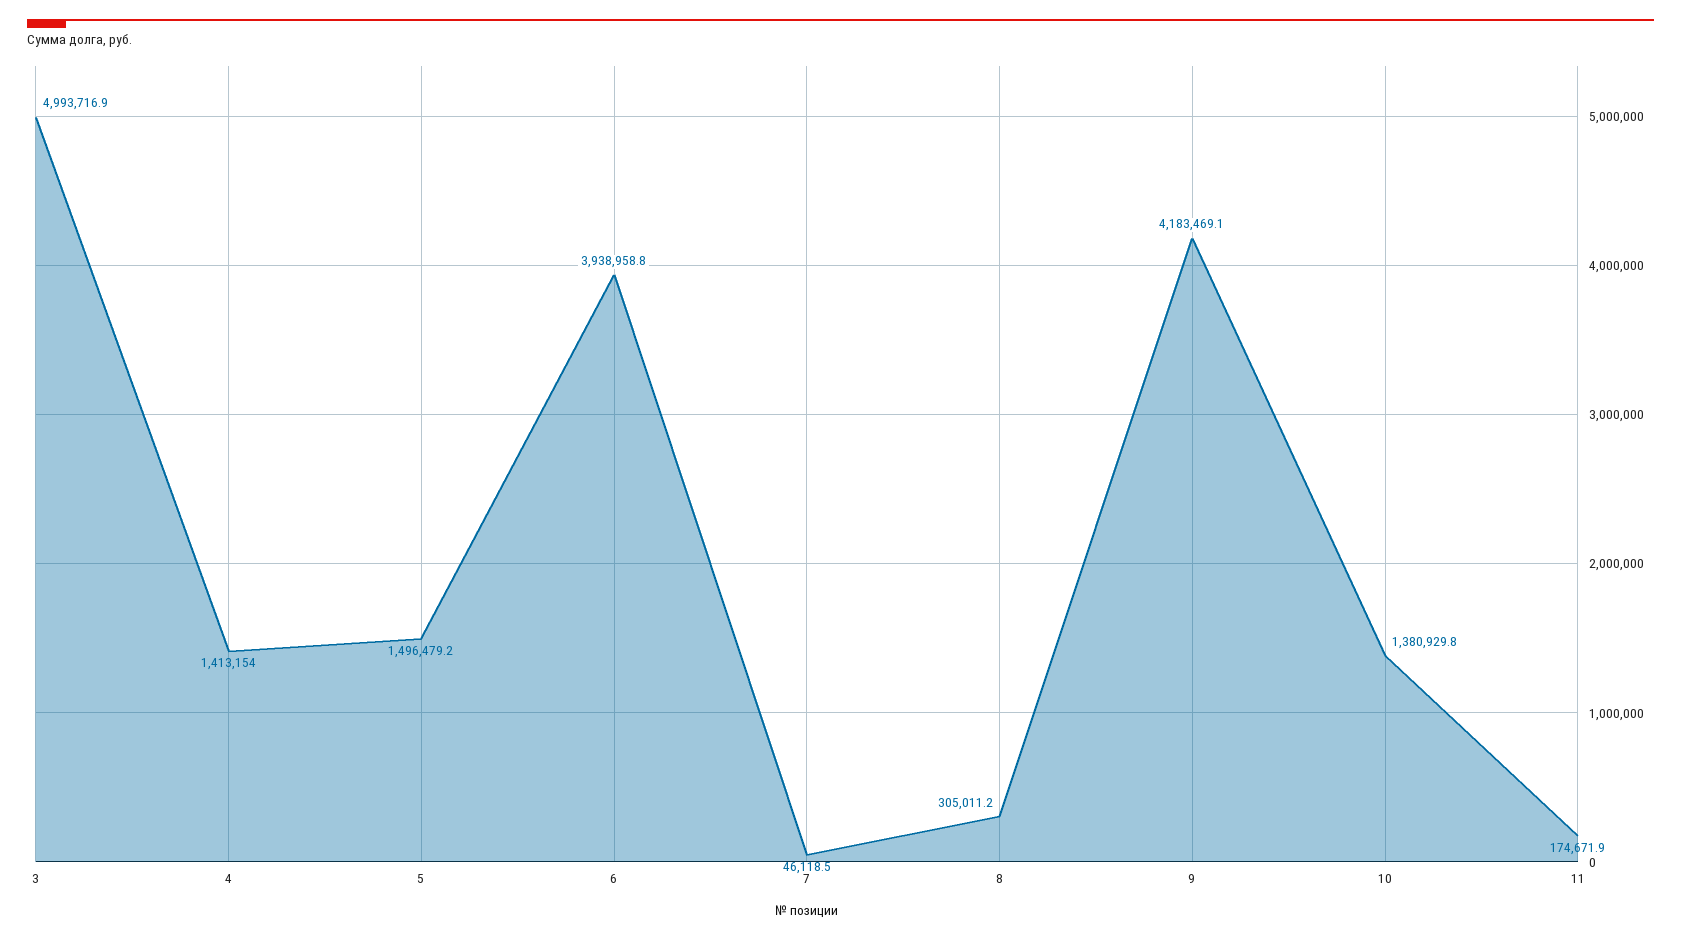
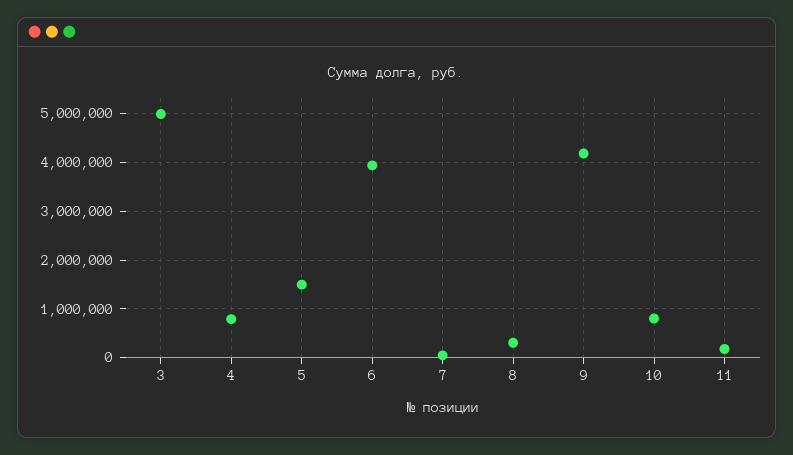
  {
    "3": 4993716.9,
-   "4": 1413154,
+   "4": 800000,
    "5": 1496479.2,
    "6": 3938958.8,
    "7": 46118.5,
    "8": 305011.2,
    "9": 4183469.1,
-   "10": 1380929.8,
+   "10": 800000,
    "11": 174671.9
  }

